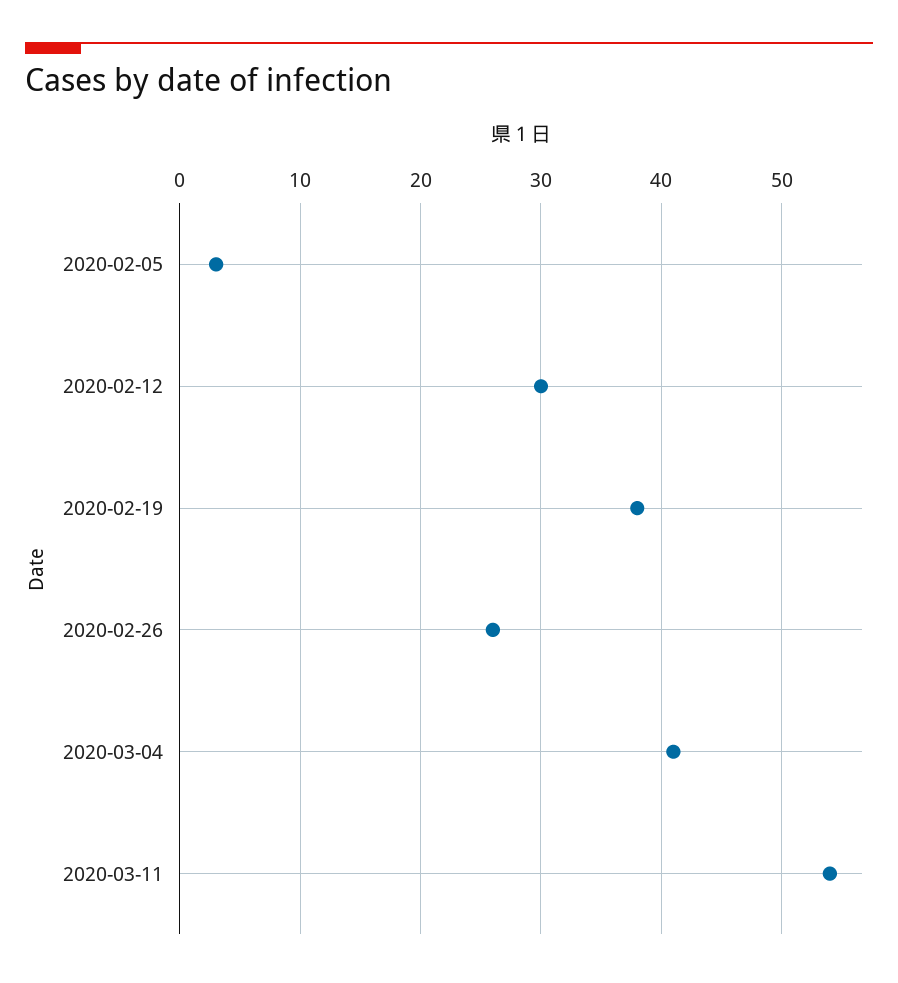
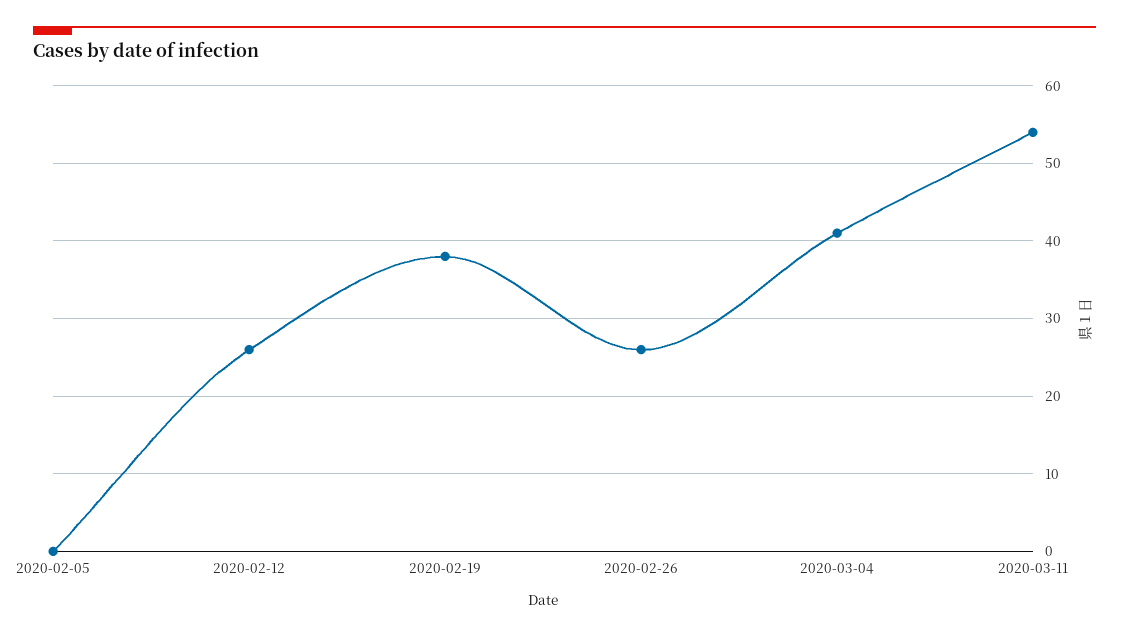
  {
-   "2020-02-05": 3,
+   "2020-02-05": 0,
-   "2020-02-12": 30,
+   "2020-02-12": 26,
    "2020-02-19": 38,
    "2020-02-26": 26,
    "2020-03-04": 41,
    "2020-03-11": 54
  }

